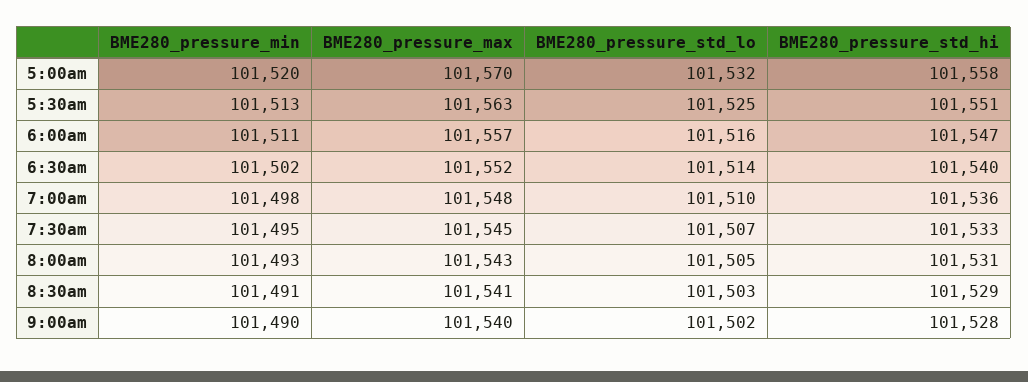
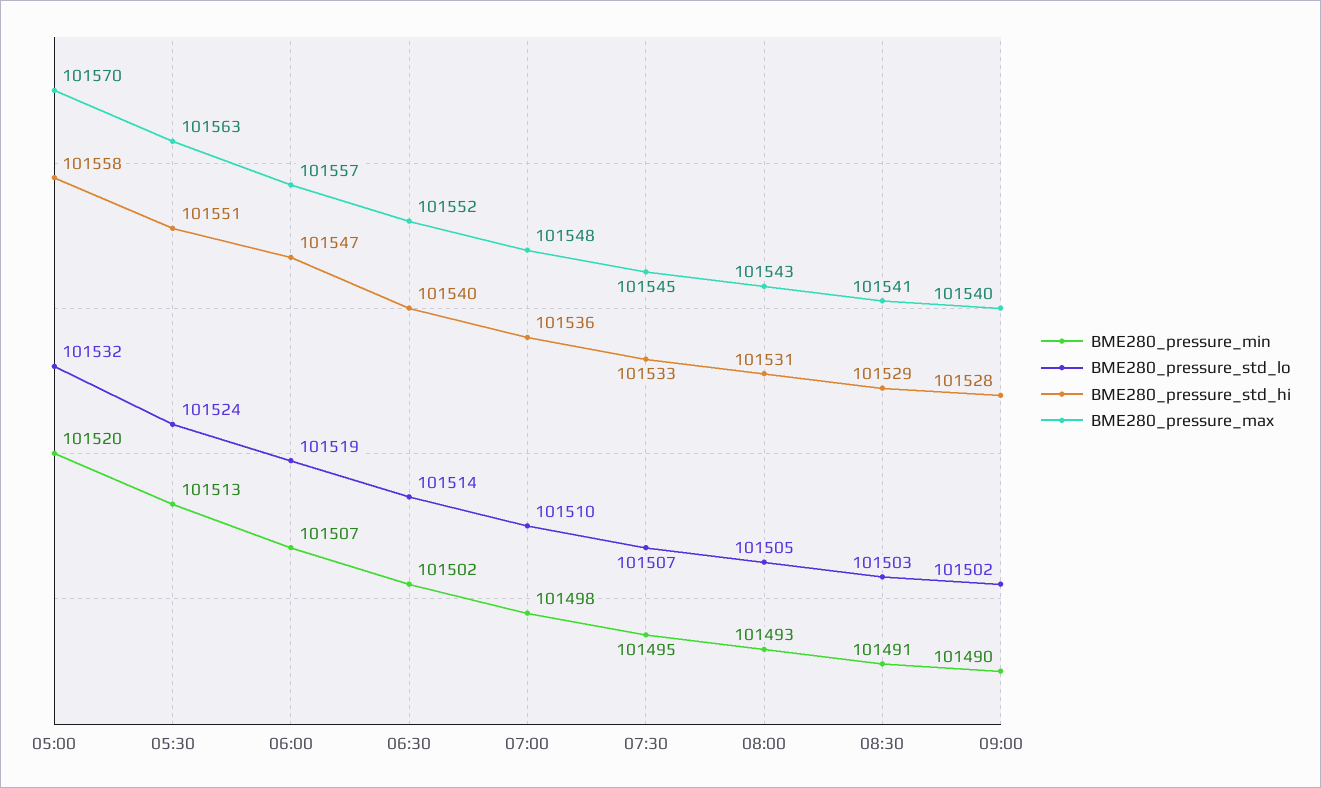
  {
    "BME280_pressure_min": {
      "5:00am": 101520,
      "5:30am": 101513,
-     "6:00am": 101511,
+     "6:00am": 101507,
      "6:30am": 101502,
      "7:00am": 101498,
      "7:30am": 101495,
      "8:00am": 101493,
      "8:30am": 101491,
      "9:00am": 101490
    },
    "BME280_pressure_max": {
      "5:00am": 101570,
      "5:30am": 101563,
      "6:00am": 101557,
      "6:30am": 101552,
      "7:00am": 101548,
      "7:30am": 101545,
      "8:00am": 101543,
      "8:30am": 101541,
      "9:00am": 101540
    },
    "BME280_pressure_std_lo": {
      "5:00am": 101532,
-     "5:30am": 101525,
+     "5:30am": 101524,
-     "6:00am": 101516,
+     "6:00am": 101519,
      "6:30am": 101514,
      "7:00am": 101510,
      "7:30am": 101507,
      "8:00am": 101505,
      "8:30am": 101503,
      "9:00am": 101502
    },
    "BME280_pressure_std_hi": {
      "5:00am": 101558,
      "5:30am": 101551,
      "6:00am": 101547,
      "6:30am": 101540,
      "7:00am": 101536,
      "7:30am": 101533,
      "8:00am": 101531,
      "8:30am": 101529,
      "9:00am": 101528
    }
  }

